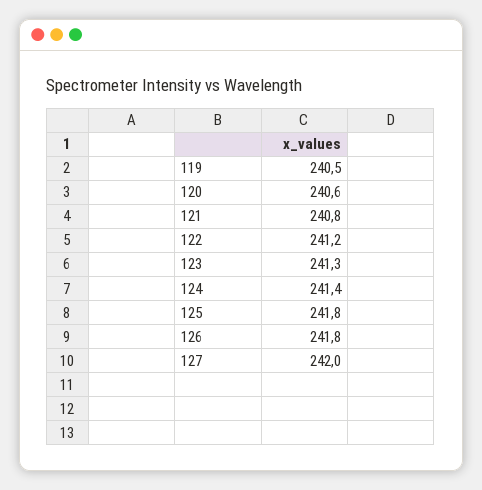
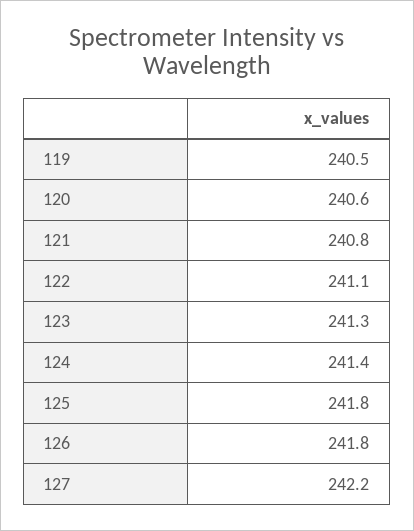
  {
    "119": 240.5,
    "120": 240.6,
    "121": 240.8,
-   "122": 241.2,
+   "122": 241.1,
    "123": 241.3,
    "124": 241.4,
    "125": 241.8,
    "126": 241.8,
-   "127": 242
+   "127": 242.2
  }

